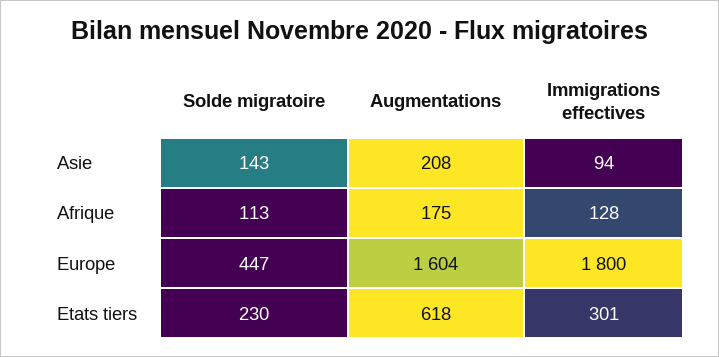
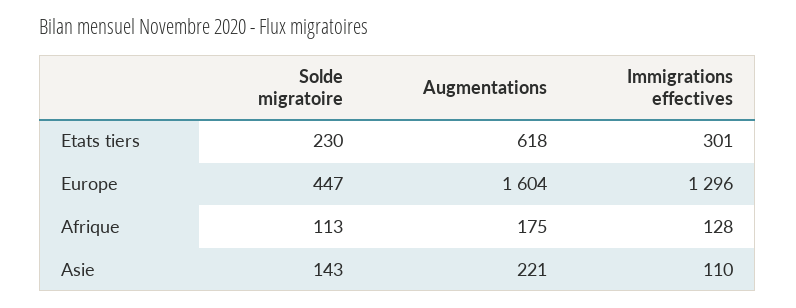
  {
    "Solde migratoire": {
      "Asie": 143,
      "Afrique": 113,
      "Europe": 447,
      "Etats tiers": 230
    },
    "Augmentations": {
-     "Asie": 208,
+     "Asie": 221,
      "Afrique": 175,
      "Europe": 1604,
      "Etats tiers": 618
    },
    "Immigrations effectives": {
-     "Asie": 94,
+     "Asie": 110,
      "Afrique": 128,
-     "Europe": 1800,
+     "Europe": 1296,
      "Etats tiers": 301
    }
  }

